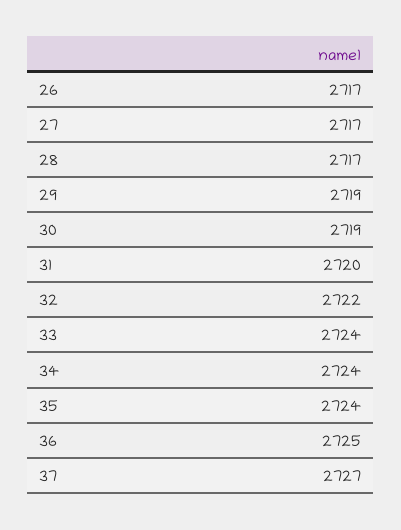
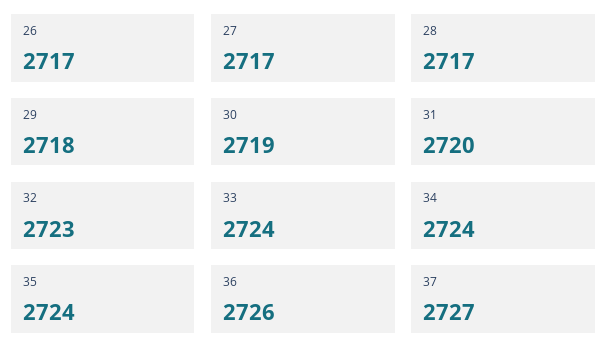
  {
    "26": 2717,
    "27": 2717,
    "28": 2717,
-   "29": 2719,
+   "29": 2718,
    "30": 2719,
    "31": 2720,
-   "32": 2722,
+   "32": 2723,
    "33": 2724,
    "34": 2724,
    "35": 2724,
-   "36": 2725,
+   "36": 2726,
    "37": 2727
  }

